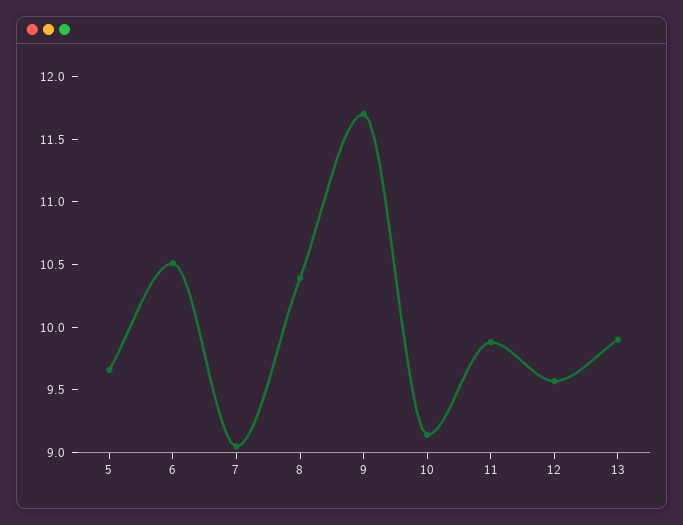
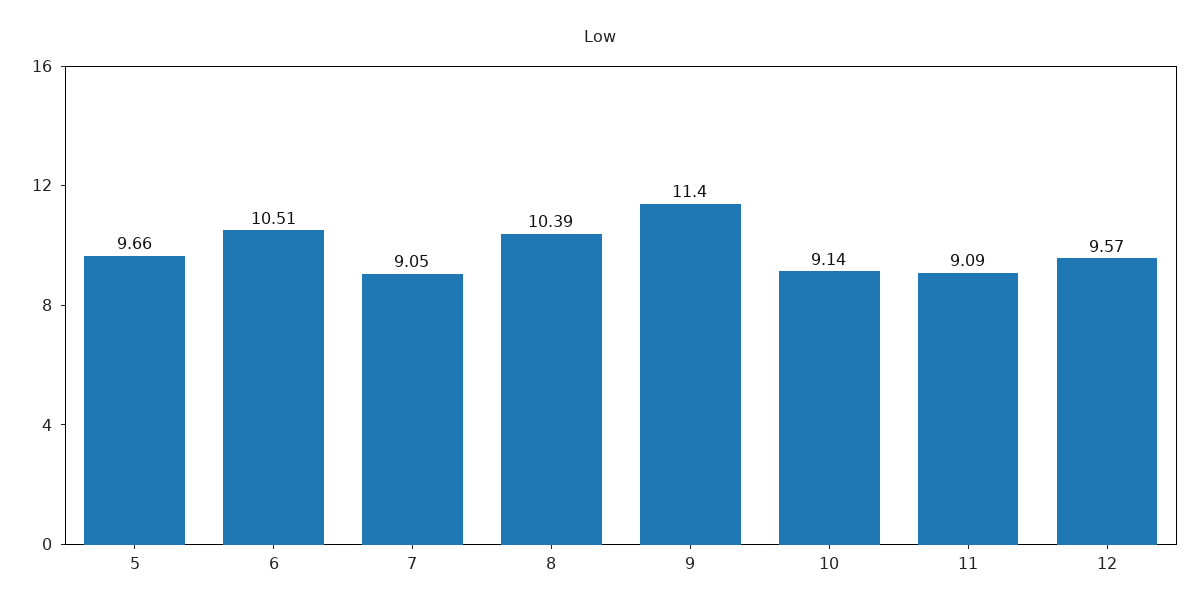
  {
    "5": 9.66,
    "6": 10.51,
    "7": 9.05,
    "8": 10.39,
-   "9": 11.7,
+   "9": 11.4,
    "10": 9.14,
-   "11": 9.9,
+   "11": 9.09,
-   "12": 9.57,
+   "12": 9.57
-   "13": 9.9
  }

